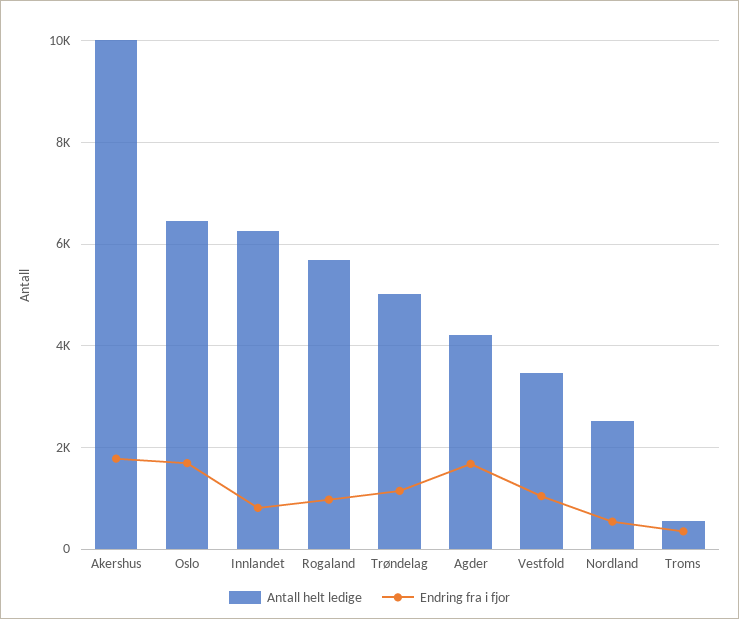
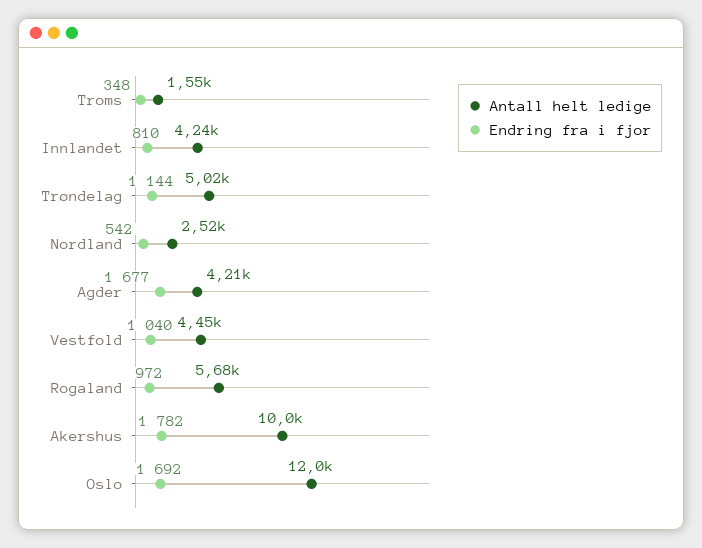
  {
    "Antall helt ledige": {
      "Akershus": 10000,
-     "Oslo": 6400,
+     "Oslo": 12000,
-     "Innlandet": 6200,
+     "Innlandet": 4240,
      "Rogaland": 5680,
      "Trøndelag": 5020,
      "Agder": 4210,
-     "Vestfold": 3400,
+     "Vestfold": 4450,
      "Nordland": 2520,
-     "Troms": 600
+     "Troms": 1550
    },
    "Endring fra i fjor": {
      "Akershus": 1782,
      "Oslo": 1692,
      "Innlandet": 810,
      "Rogaland": 972,
      "Trøndelag": 1144,
      "Agder": 1677,
      "Vestfold": 1040,
      "Nordland": 542,
      "Troms": 348
    }
  }

